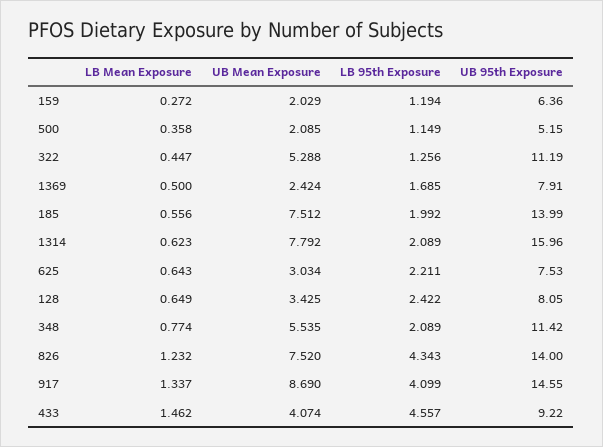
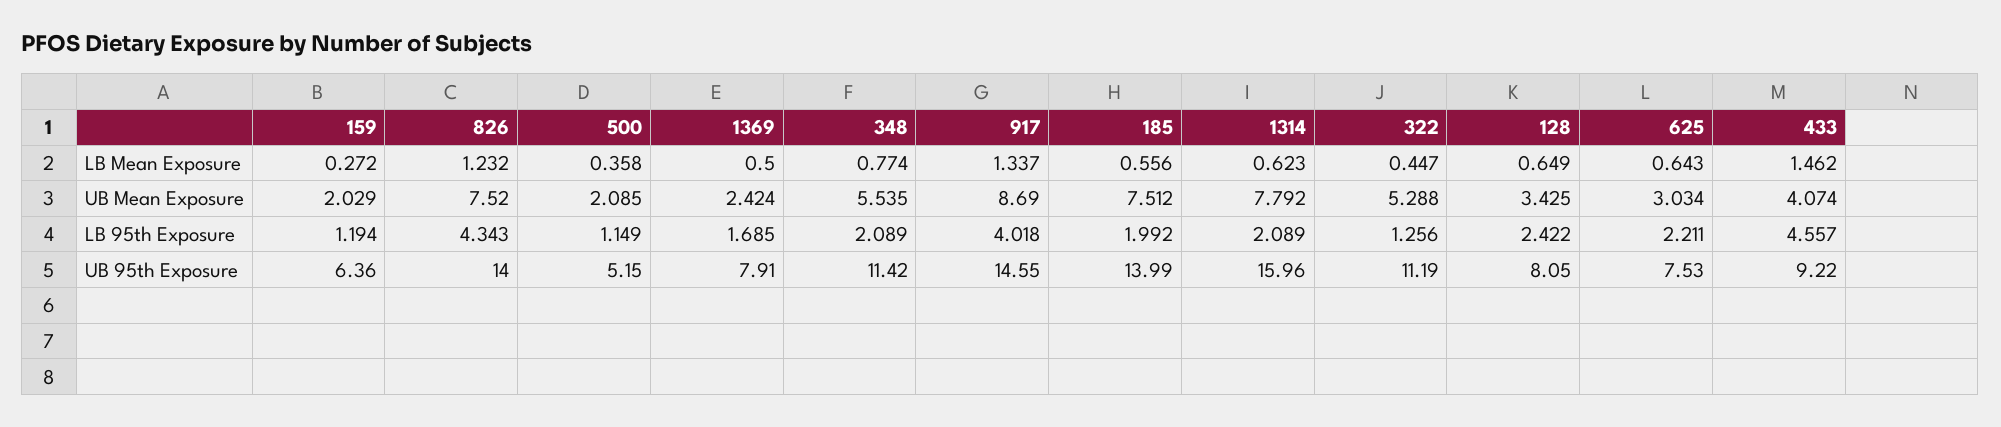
  {
    "LB Mean Exposure": {
      "159": 0.272,
      "500": 0.358,
      "322": 0.447,
      "1369": 0.5,
      "185": 0.556,
      "1314": 0.623,
      "625": 0.643,
      "128": 0.649,
      "348": 0.774,
      "826": 1.232,
      "917": 1.337,
      "433": 1.462
    },
    "UB Mean Exposure": {
      "159": 2.029,
      "500": 2.085,
      "322": 5.288,
      "1369": 2.424,
      "185": 7.512,
      "1314": 7.792,
      "625": 3.034,
      "128": 3.425,
      "348": 5.535,
      "826": 7.52,
      "917": 8.69,
      "433": 4.074
    },
    "LB 95th Exposure": {
      "159": 1.194,
      "500": 1.149,
      "322": 1.256,
      "1369": 1.685,
      "185": 1.992,
      "1314": 2.089,
      "625": 2.211,
      "128": 2.422,
      "348": 2.089,
      "826": 4.343,
-     "917": 4.099,
+     "917": 4.018,
      "433": 4.557
    },
    "UB 95th Exposure": {
      "159": 6.36,
      "500": 5.15,
      "322": 11.19,
      "1369": 7.91,
      "185": 13.99,
      "1314": 15.96,
      "625": 7.53,
      "128": 8.05,
      "348": 11.42,
      "826": 14,
      "917": 14.55,
      "433": 9.22
    }
  }

